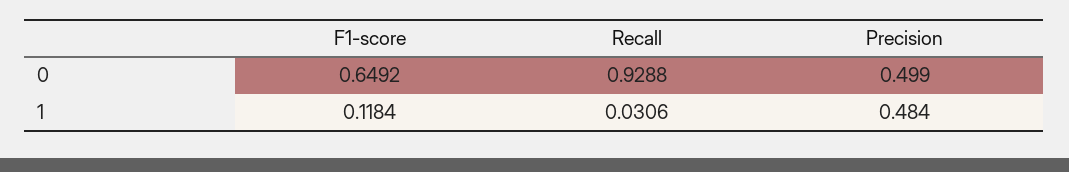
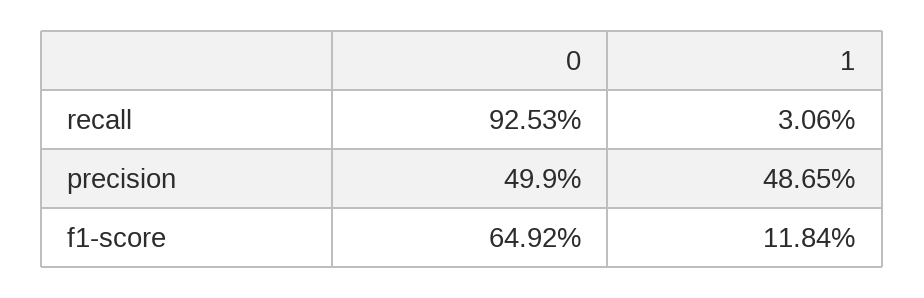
  {
    "F1-score": {
      "0": 0.6492,
      "1": 0.1184
    },
    "Recall": {
-     "0": 0.9288,
+     "0": 0.9253,
      "1": 0.0306
    },
    "Precision": {
      "0": 0.499,
-     "1": 0.484
+     "1": 0.4865
    }
  }

